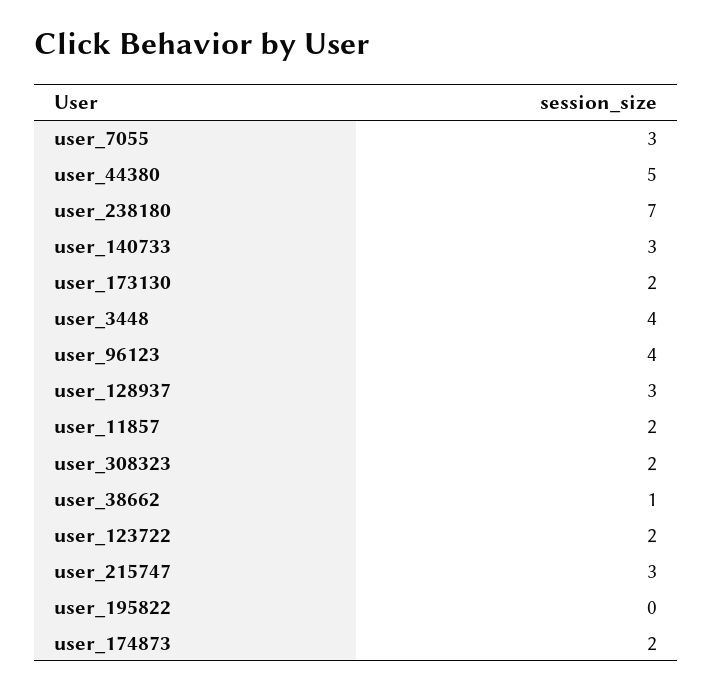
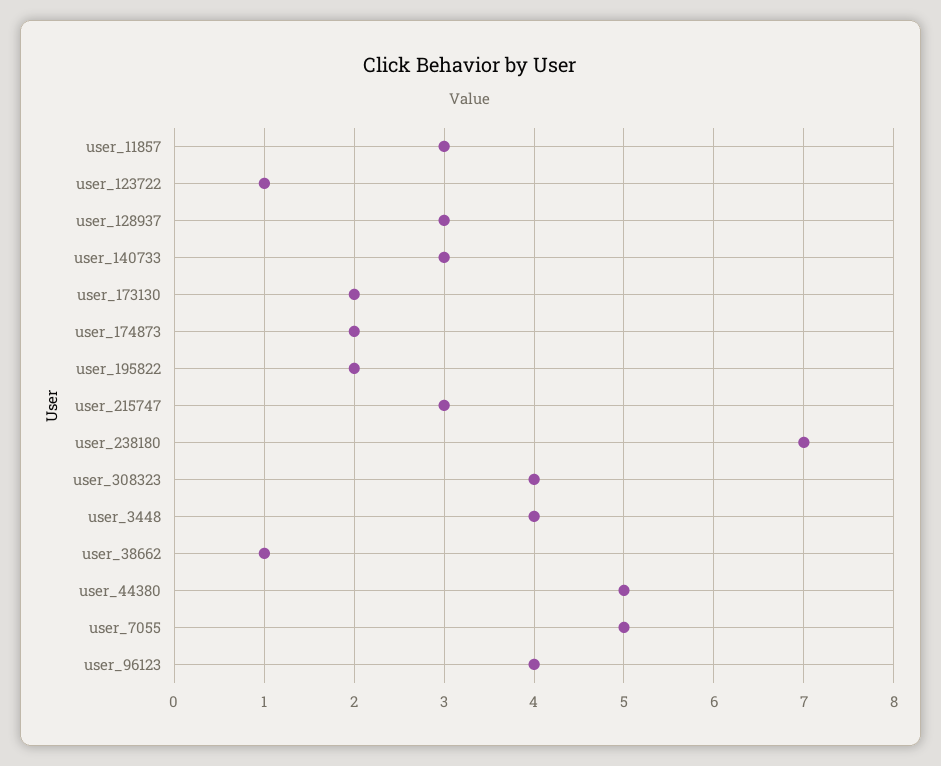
  {
-   "user_7055": 3,
+   "user_7055": 5,
    "user_44380": 5,
    "user_238180": 7,
    "user_140733": 3,
    "user_173130": 2,
    "user_3448": 4,
    "user_96123": 4,
    "user_128937": 3,
-   "user_11857": 2,
+   "user_11857": 3,
-   "user_308323": 2,
+   "user_308323": 4,
    "user_38662": 1,
-   "user_123722": 2,
+   "user_123722": 1,
    "user_215747": 3,
-   "user_195822": 0,
+   "user_195822": 2,
    "user_174873": 2
  }

